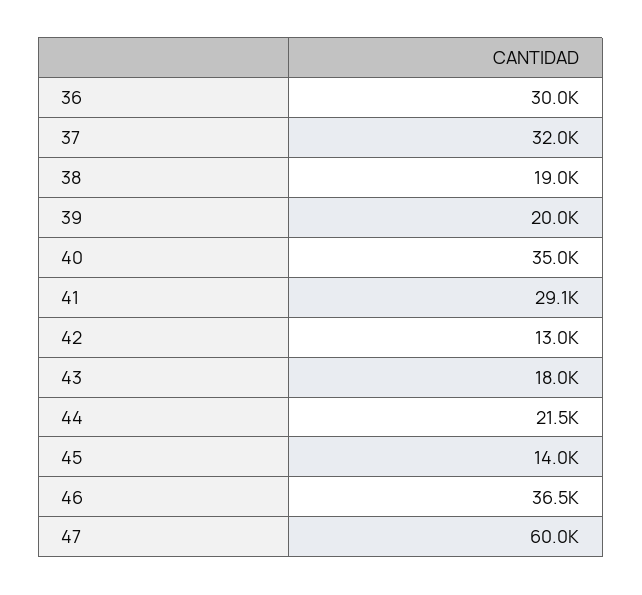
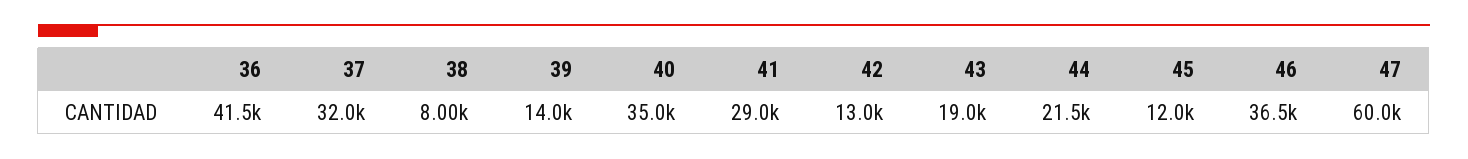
  {
-   "36": 30000,
+   "36": 41500,
    "37": 32000,
-   "38": 19000,
+   "38": 8000,
-   "39": 20000,
+   "39": 14000,
    "40": 35000,
-   "41": 29100,
+   "41": 29000,
    "42": 13000,
-   "43": 18000,
+   "43": 19000,
    "44": 21500,
-   "45": 14000,
+   "45": 12000,
    "46": 36500,
    "47": 60000
  }

